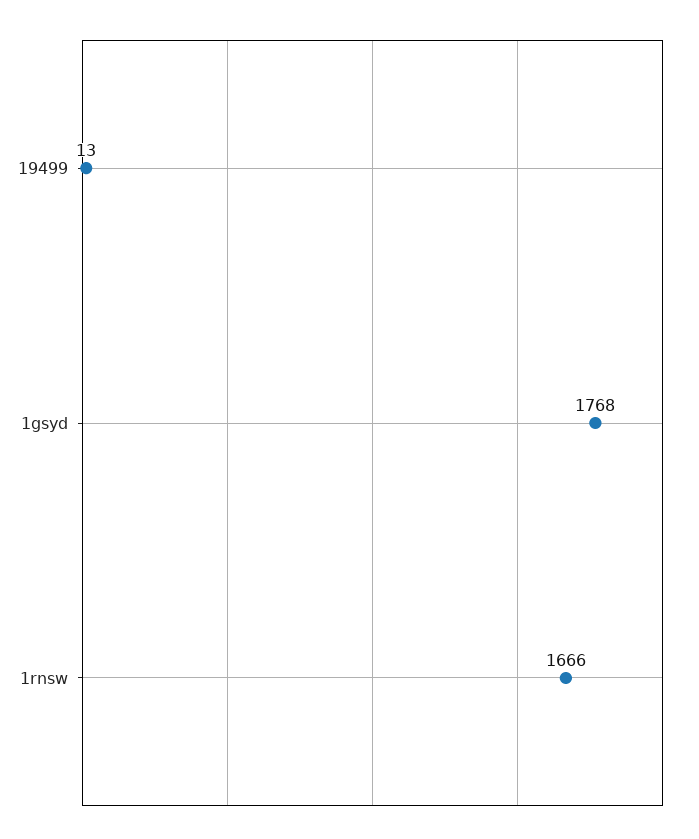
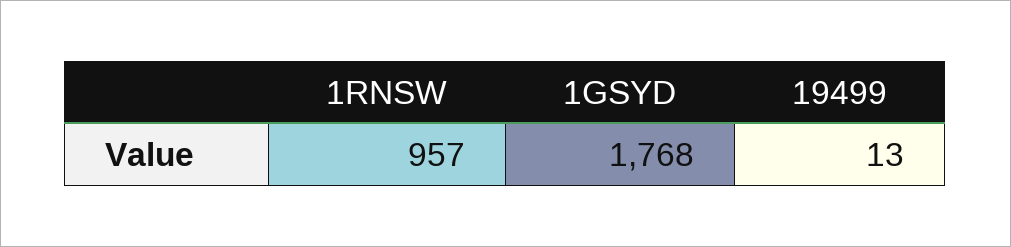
  {
    "19499": 13,
    "1gsyd": 1768,
-   "1rnsw": 1666
+   "1rnsw": 957
  }

